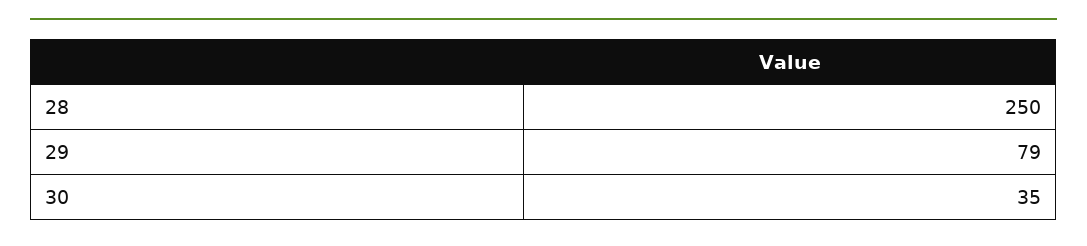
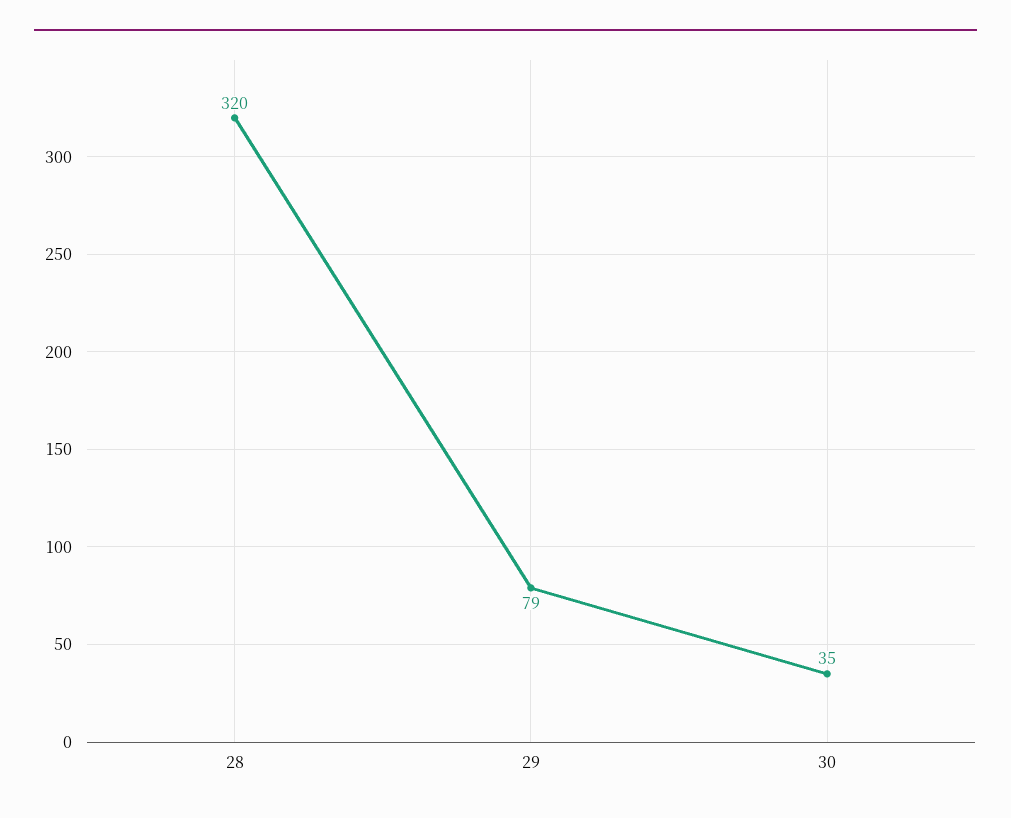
  {
-   "28": 250,
+   "28": 320,
    "29": 79,
    "30": 35
  }

